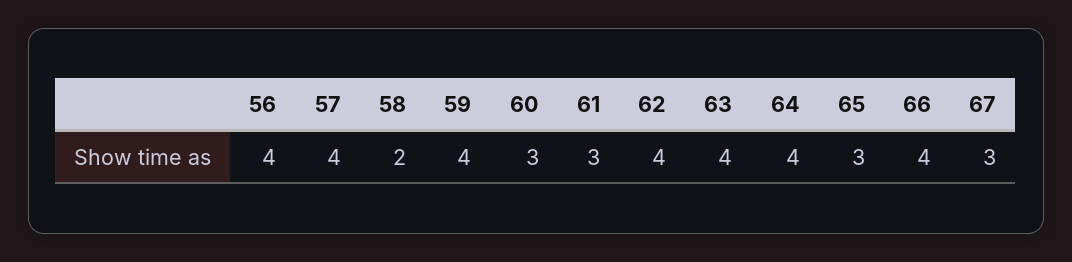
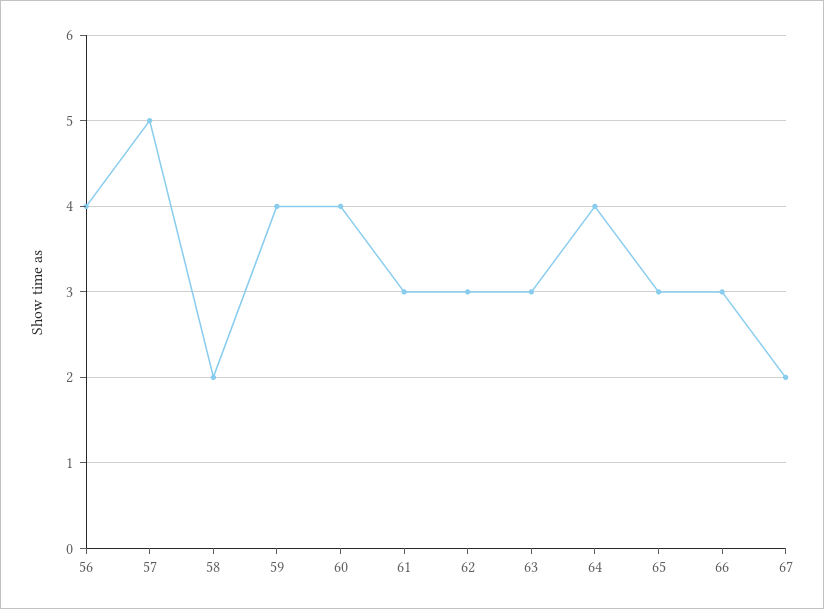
  {
    "56": 4,
-   "57": 4,
+   "57": 5,
    "58": 2,
    "59": 4,
-   "60": 3,
+   "60": 4,
    "61": 3,
-   "62": 4,
+   "62": 3,
-   "63": 4,
+   "63": 3,
    "64": 4,
    "65": 3,
-   "66": 4,
+   "66": 3,
-   "67": 3
+   "67": 2
  }

